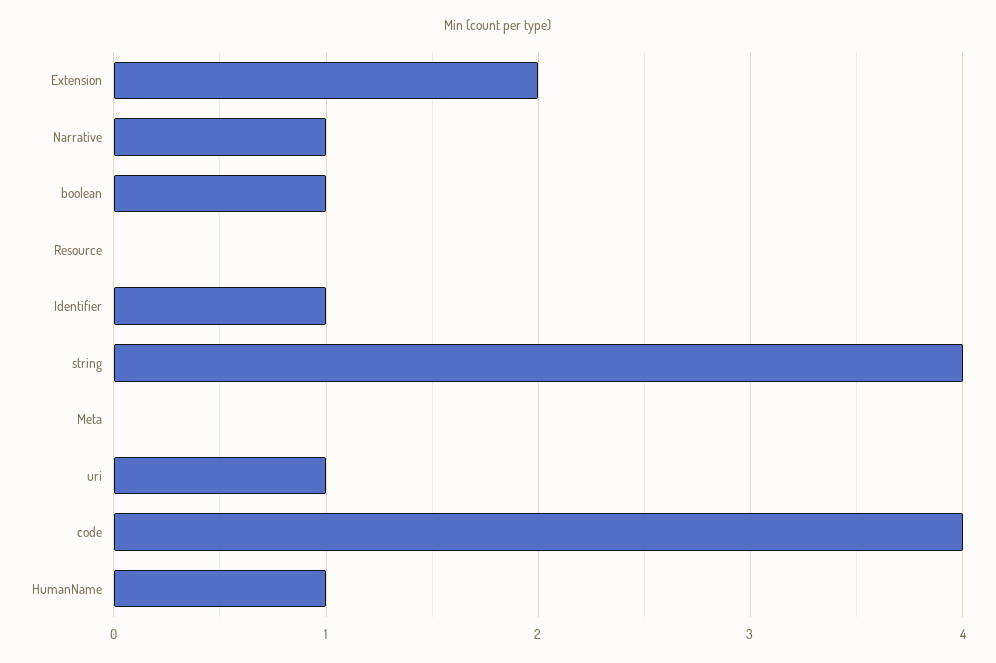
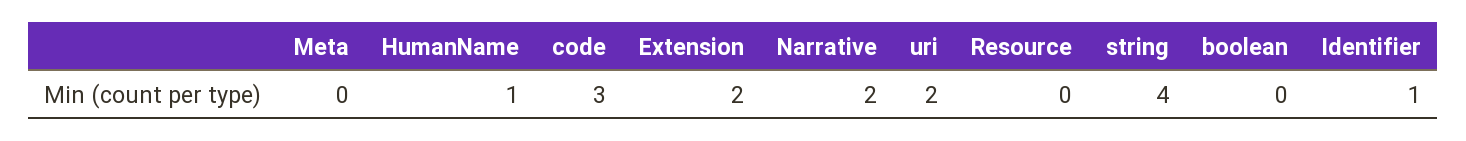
  {
    "Extension": 2,
-   "Narrative": 1,
+   "Narrative": 2,
-   "boolean": 1,
+   "boolean": 0,
    "Resource": 0,
    "Identifier": 1,
    "string": 4,
    "Meta": 0,
-   "uri": 1,
+   "uri": 2,
-   "code": 4,
+   "code": 3,
    "HumanName": 1
  }

